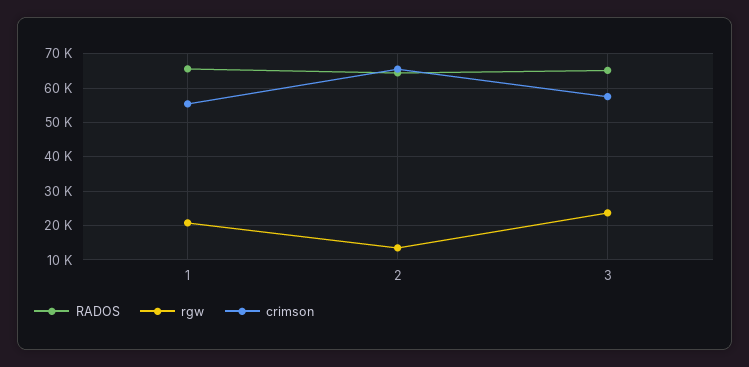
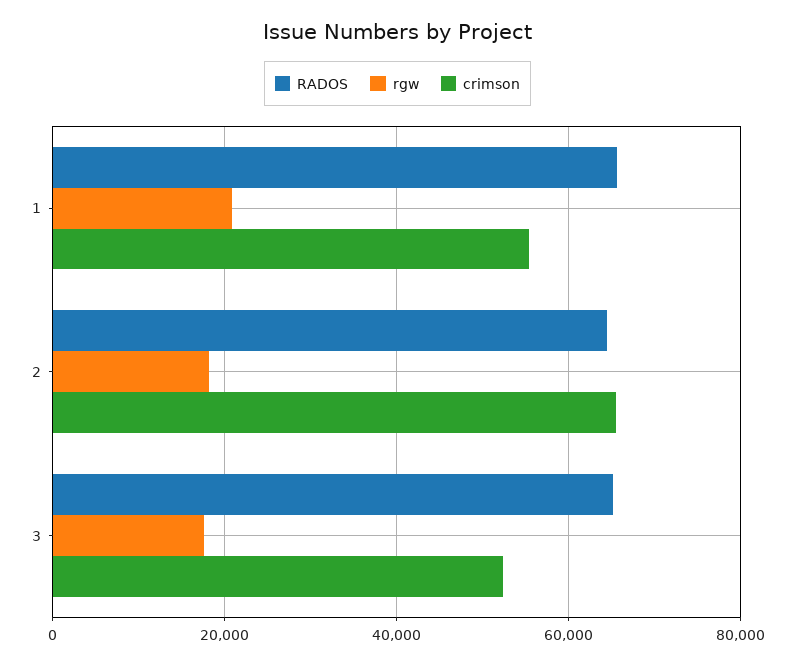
  {
    "RADOS": {
      "1": 66000,
      "2": 64000,
      "3": 66000
    },
    "rgw": {
      "1": 20000,
-     "2": 14000,
+     "2": 18000,
-     "3": 24000
+     "3": 18000
    },
    "crimson": {
      "1": 56000,
      "2": 66000,
-     "3": 58000
+     "3": 52000
    }
  }

